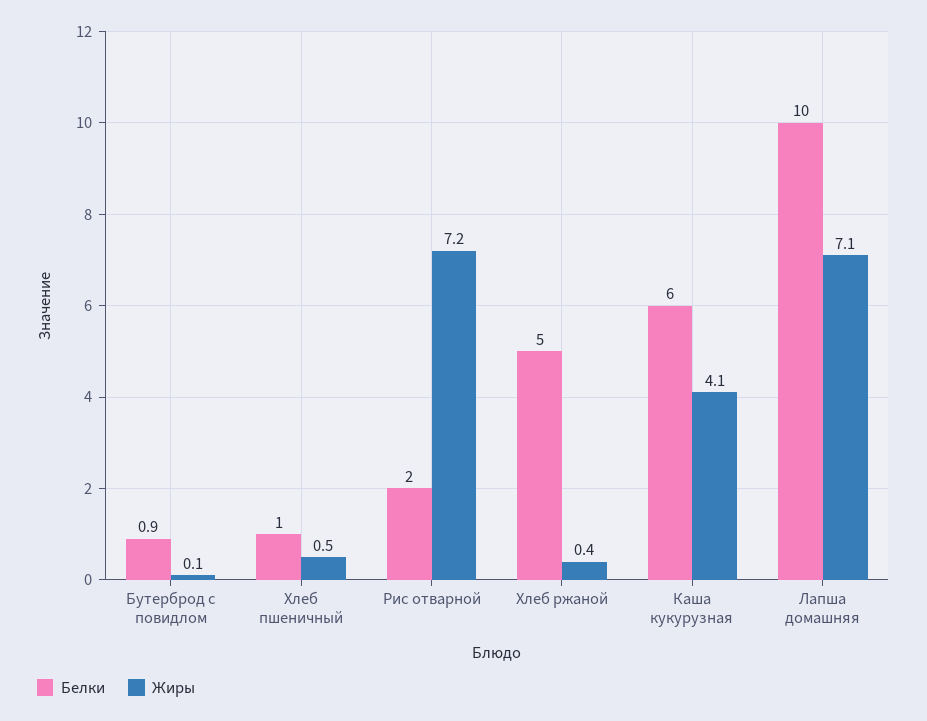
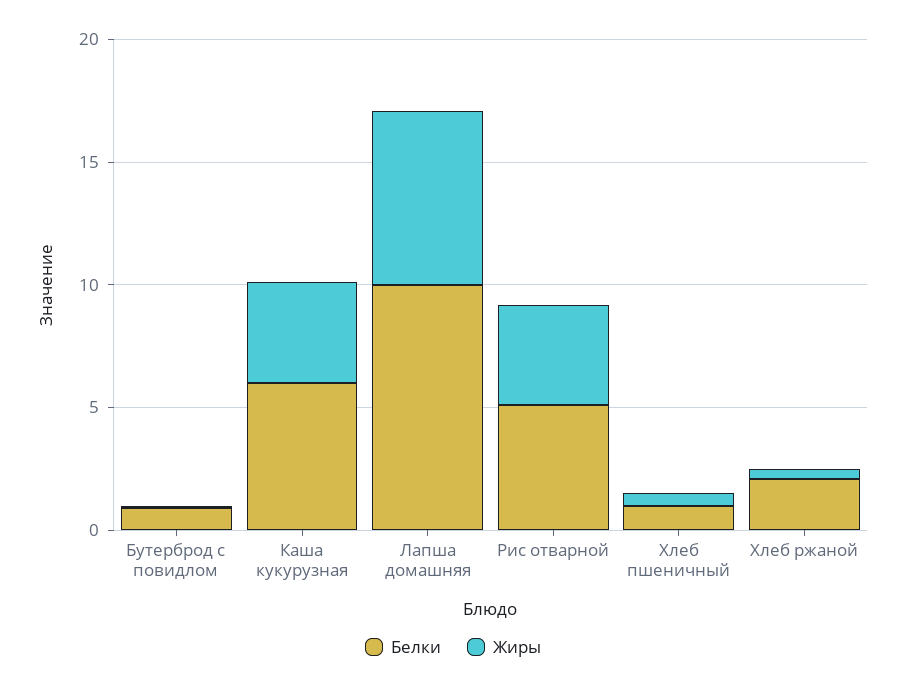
  {
    "Белки": {
      "Бутерброд с повидлом": 0.9,
      "Хлеб пшеничный": 1,
-     "Рис отварной": 2,
+     "Рис отварной": 5,
-     "Хлеб ржаной": 5,
+     "Хлеб ржаной": 2,
      "Каша кукурузная": 6,
      "Лапша домашняя": 10
    },
    "Жиры": {
      "Бутерброд с повидлом": 0.1,
      "Хлеб пшеничный": 0.5,
-     "Рис отварной": 7.2,
+     "Рис отварной": 4,
      "Хлеб ржаной": 0.4,
      "Каша кукурузная": 4.1,
      "Лапша домашняя": 7.1
    }
  }

